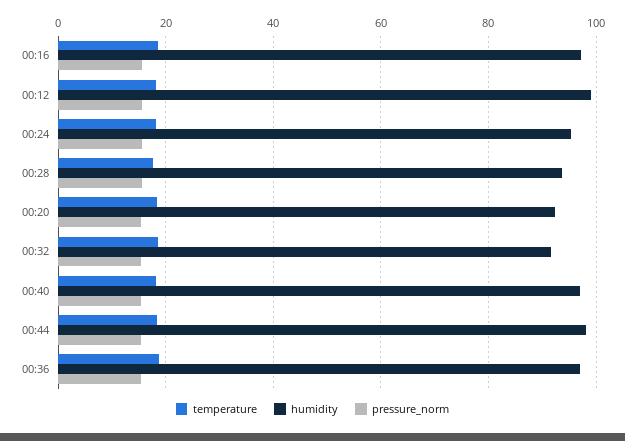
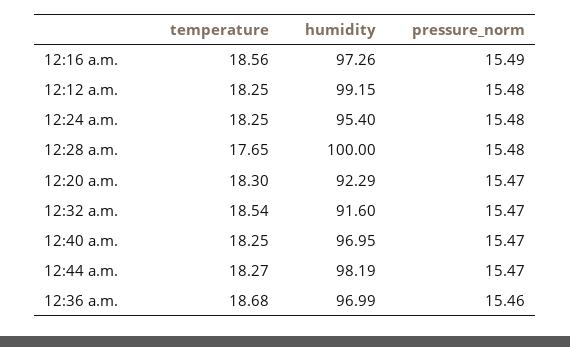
  {
    "temperature": {
      "00:16": 18.56,
      "00:12": 18.25,
      "00:24": 18.25,
      "00:28": 17.65,
      "00:20": 18.3,
      "00:32": 18.54,
      "00:40": 18.25,
      "00:44": 18.27,
      "00:36": 18.68
    },
    "humidity": {
      "00:16": 97.26,
      "00:12": 99.15,
      "00:24": 95.4,
-     "00:28": 94,
+     "00:28": 100,
      "00:20": 92.29,
      "00:32": 91.6,
      "00:40": 96.95,
      "00:44": 98.19,
      "00:36": 96.99
    },
    "pressure_norm": {
      "00:16": 15.49,
      "00:12": 15.48,
      "00:24": 15.48,
      "00:28": 15.48,
      "00:20": 15.47,
      "00:32": 15.47,
      "00:40": 15.47,
      "00:44": 15.47,
      "00:36": 15.46
    }
  }

